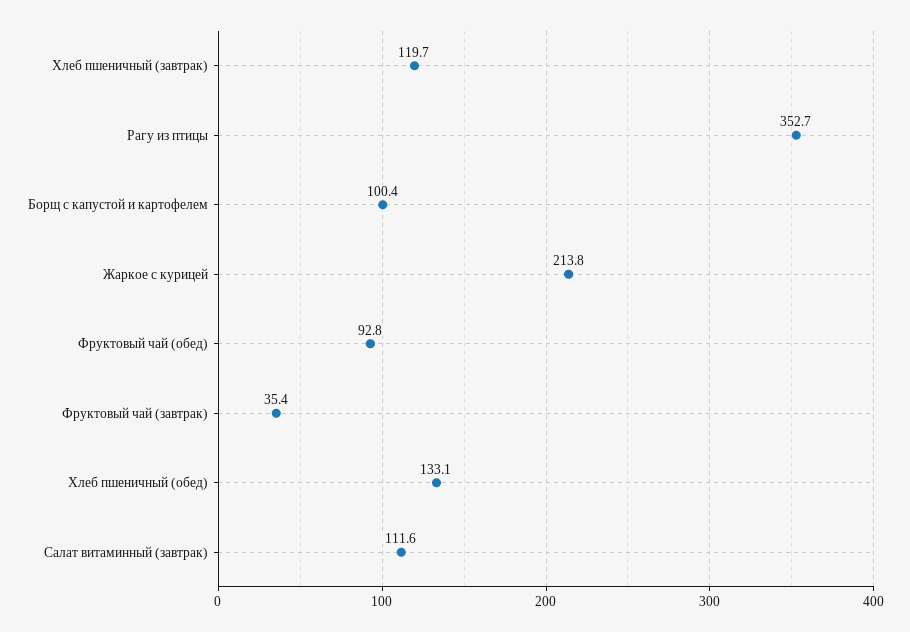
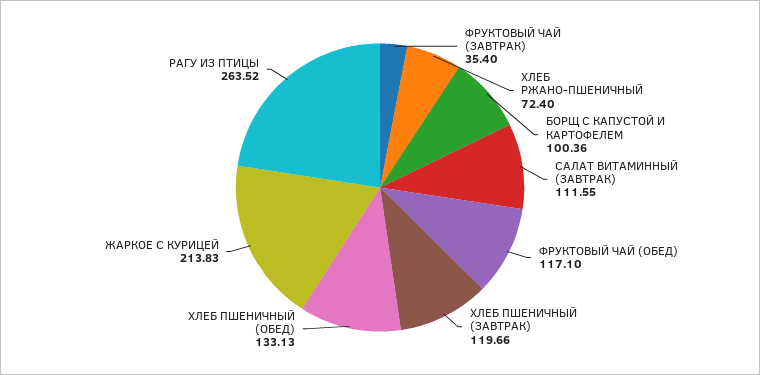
  {
    "Хлеб пшеничный (завтрак)": 119.66,
-   "Рагу из птицы": 352.7,
+   "Рагу из птицы": 263.52,
    "Борщ с капустой и картофелем": 100.36,
    "Жаркое с курицей": 213.83,
-   "Фруктовый чай (обед)": 92.8,
+   "Фруктовый чай (обед)": 117.1,
    "Фруктовый чай (завтрак)": 35.4,
    "Хлеб пшеничный (обед)": 133.13,
-   "Салат витаминный (завтрак)": 111.55
+   "Салат витаминный (завтрак)": 111.55,
+   "ХЛЕБ РЖАНО-ПШЕНИЧНЫЙ": 72.4
  }

